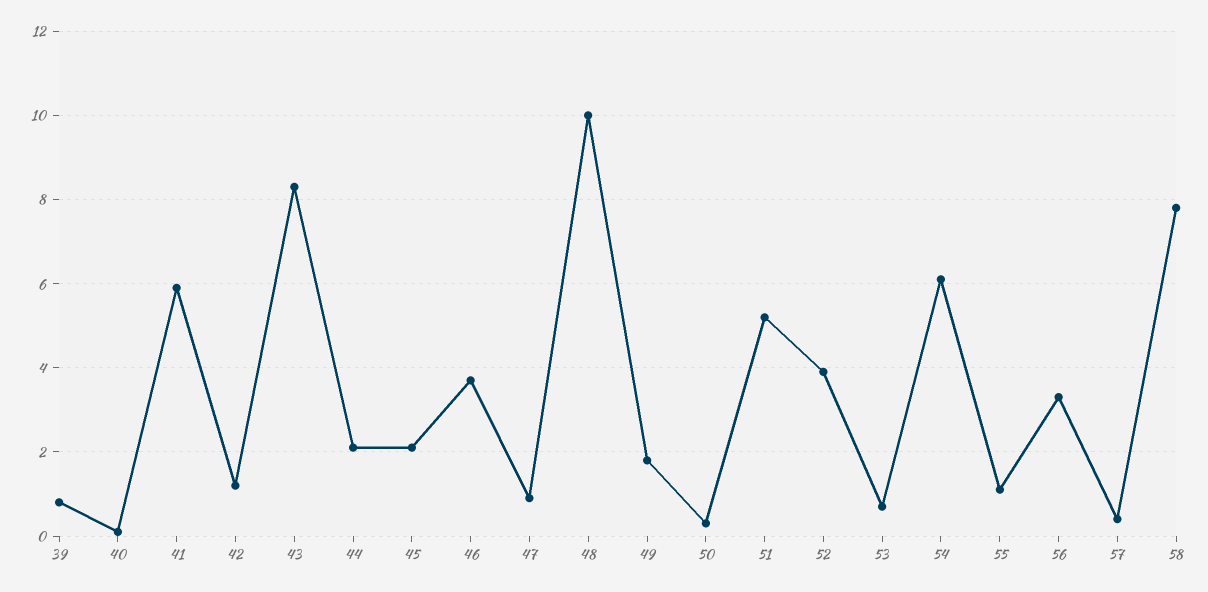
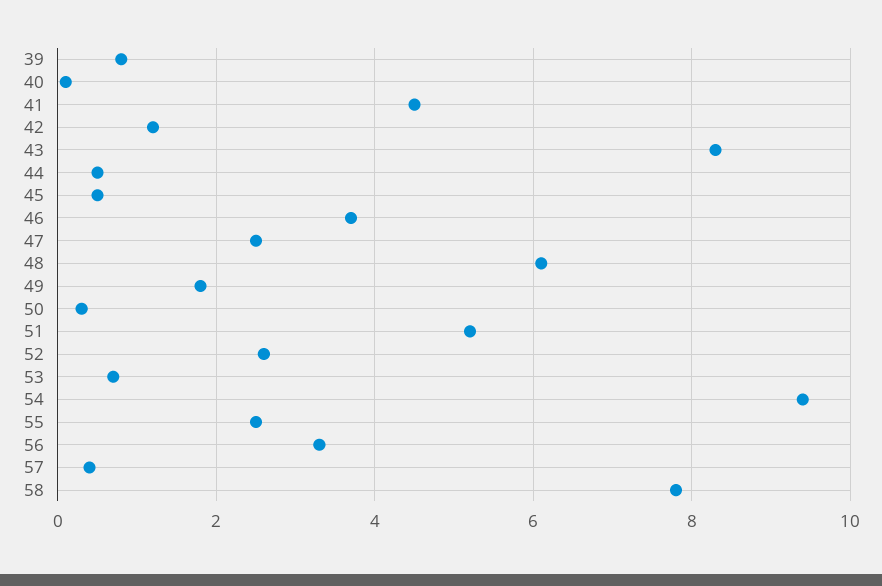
  {
    "39": 1,
    "40": 0,
-   "41": 6,
+   "41": 4.5,
    "42": 1,
    "43": 8.5,
-   "44": 2,
+   "44": 0.5,
-   "45": 2,
+   "45": 0.5,
    "46": 3.5,
-   "47": 1,
+   "47": 2.5,
-   "48": 10,
+   "48": 6,
    "49": 2,
    "50": 0.5,
    "51": 5,
-   "52": 4,
+   "52": 2.5,
    "53": 0.5,
-   "54": 6,
+   "54": 9.5,
-   "55": 1,
+   "55": 2.5,
    "56": 3.5,
    "57": 0.5,
    "58": 8
  }

